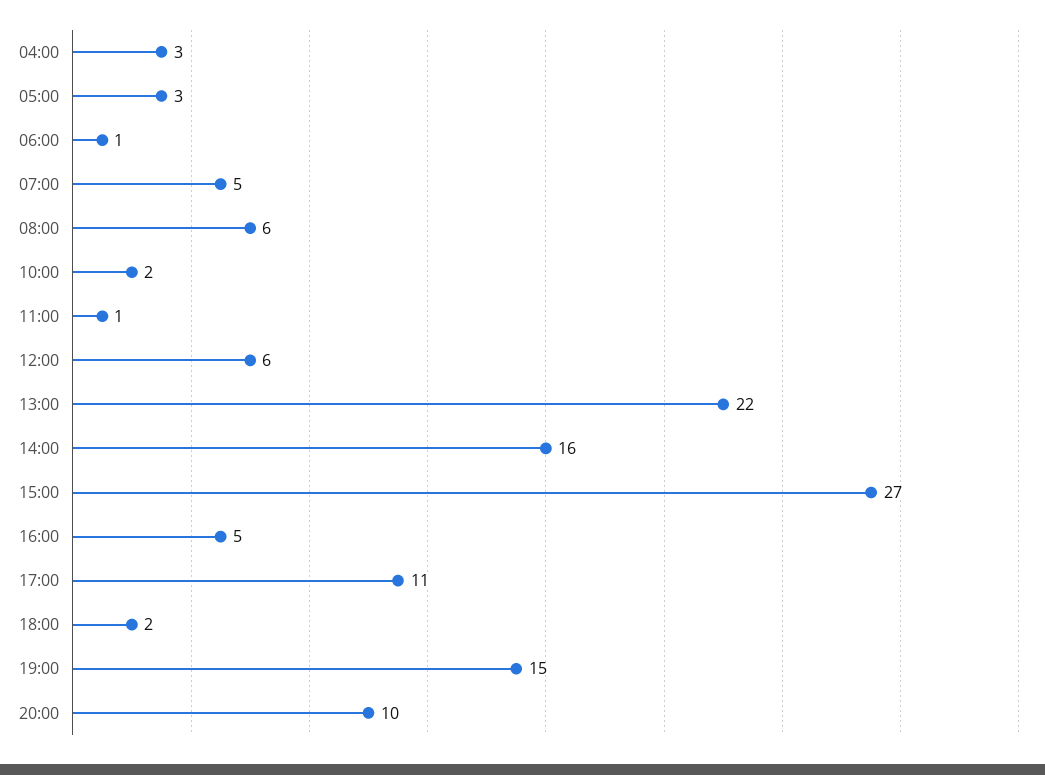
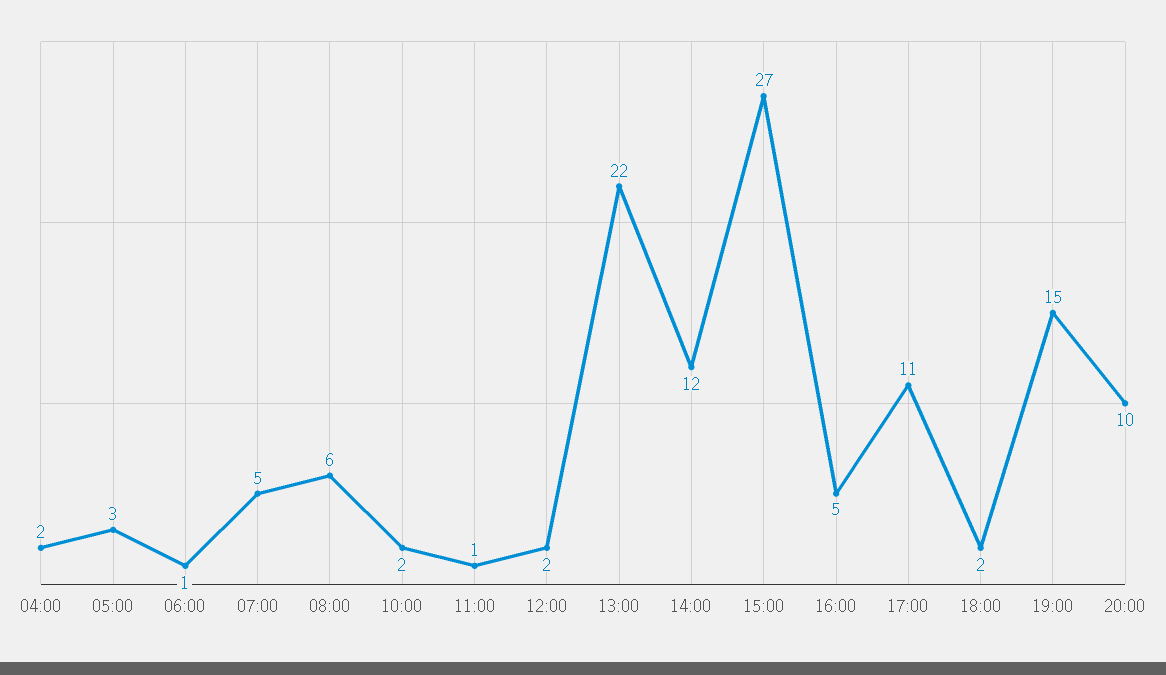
  {
-   "04:00": 3,
+   "04:00": 2,
    "05:00": 3,
    "06:00": 1,
    "07:00": 5,
    "08:00": 6,
    "10:00": 2,
    "11:00": 1,
-   "12:00": 6,
+   "12:00": 2,
    "13:00": 22,
-   "14:00": 16,
+   "14:00": 12,
    "15:00": 27,
    "16:00": 5,
    "17:00": 11,
    "18:00": 2,
    "19:00": 15,
    "20:00": 10
  }

